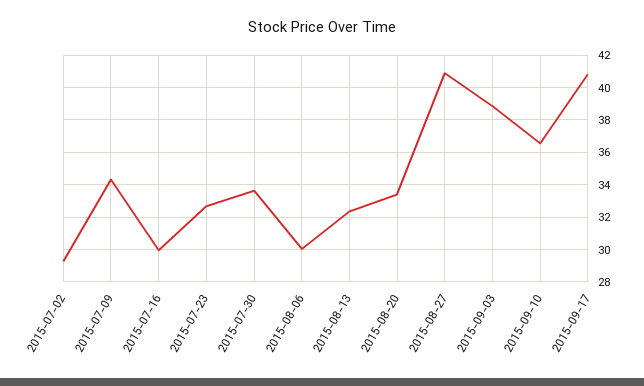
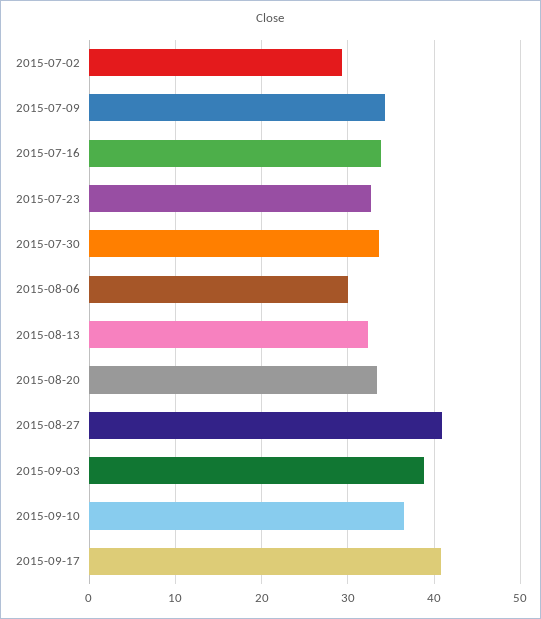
  {
    "2015-07-02": 29.5,
    "2015-07-09": 34.5,
-   "2015-07-16": 30,
+   "2015-07-16": 34,
    "2015-07-23": 32.5,
    "2015-07-30": 33.5,
    "2015-08-06": 30,
    "2015-08-13": 32.5,
    "2015-08-20": 33.5,
    "2015-08-27": 41,
    "2015-09-03": 39,
    "2015-09-10": 36.5,
    "2015-09-17": 41
  }

